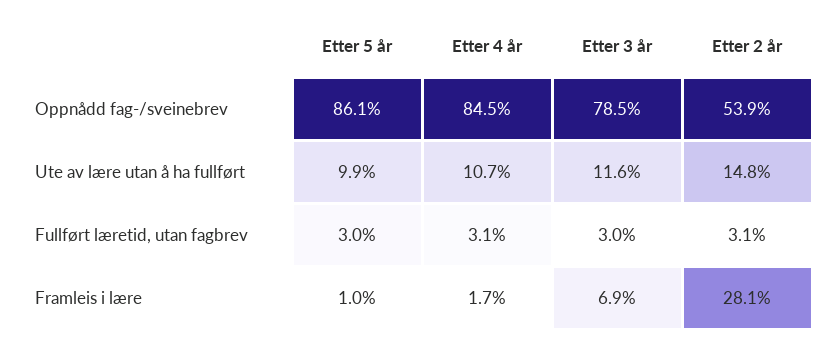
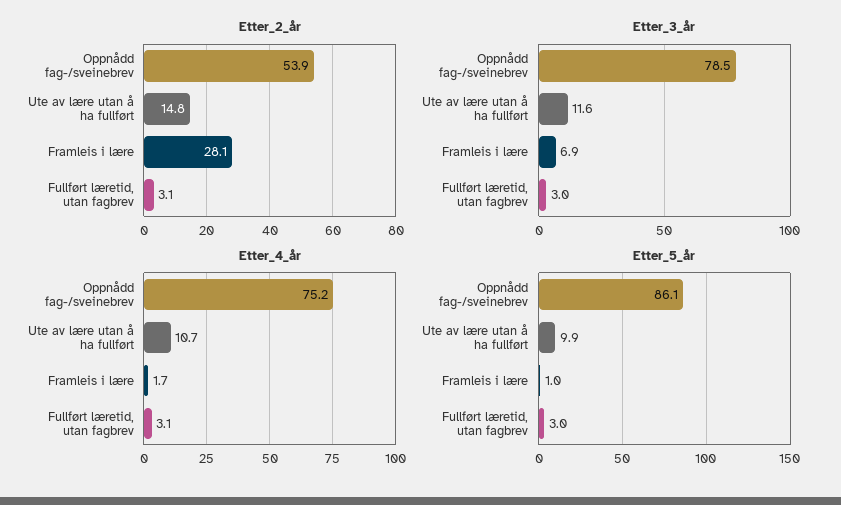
  {
    "Etter 5 år": {
      "Oppnådd fag-/sveinebrev": 86.1,
      "Ute av lære utan å ha fullført": 9.9,
      "Fullført læretid, utan fagbrev": 3,
      "Framleis i lære": 1
    },
    "Etter 4 år": {
-     "Oppnådd fag-/sveinebrev": 84.5,
+     "Oppnådd fag-/sveinebrev": 75.2,
      "Ute av lære utan å ha fullført": 10.7,
      "Fullført læretid, utan fagbrev": 3.1,
      "Framleis i lære": 1.7
    },
    "Etter 3 år": {
      "Oppnådd fag-/sveinebrev": 78.5,
      "Ute av lære utan å ha fullført": 11.6,
      "Fullført læretid, utan fagbrev": 3,
      "Framleis i lære": 6.9
    },
    "Etter 2 år": {
      "Oppnådd fag-/sveinebrev": 53.9,
      "Ute av lære utan å ha fullført": 14.8,
      "Fullført læretid, utan fagbrev": 3.1,
      "Framleis i lære": 28.1
    }
  }

